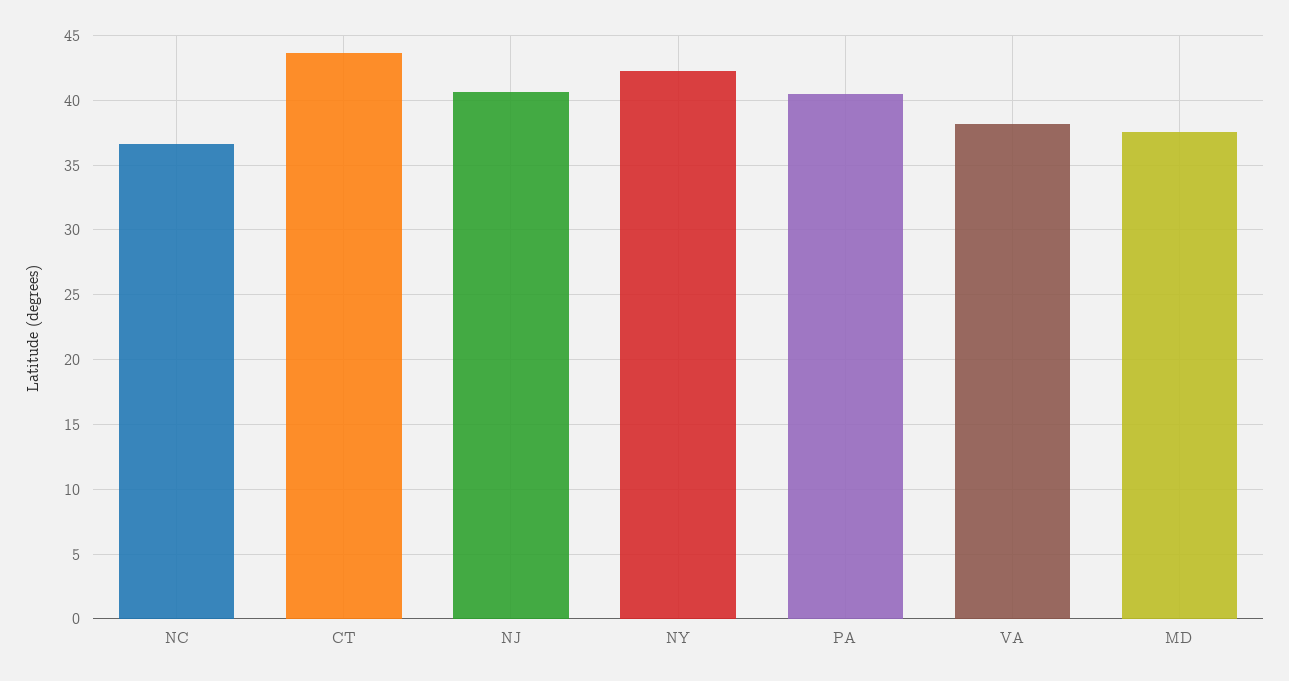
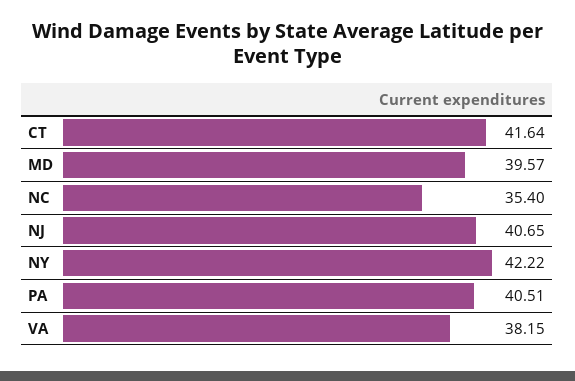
  {
-   "NC": 36.5,
+   "NC": 35.4,
-   "CT": 43.5,
+   "CT": 41.64,
    "NJ": 40.65,
    "NY": 42.22,
    "PA": 40.51,
    "VA": 38.15,
-   "MD": 37.5
+   "MD": 39.57
  }

